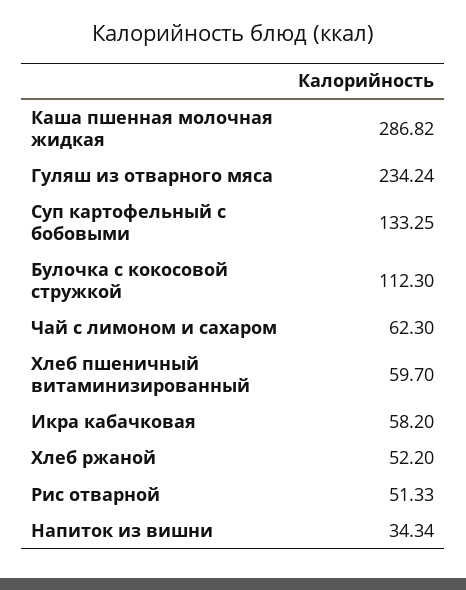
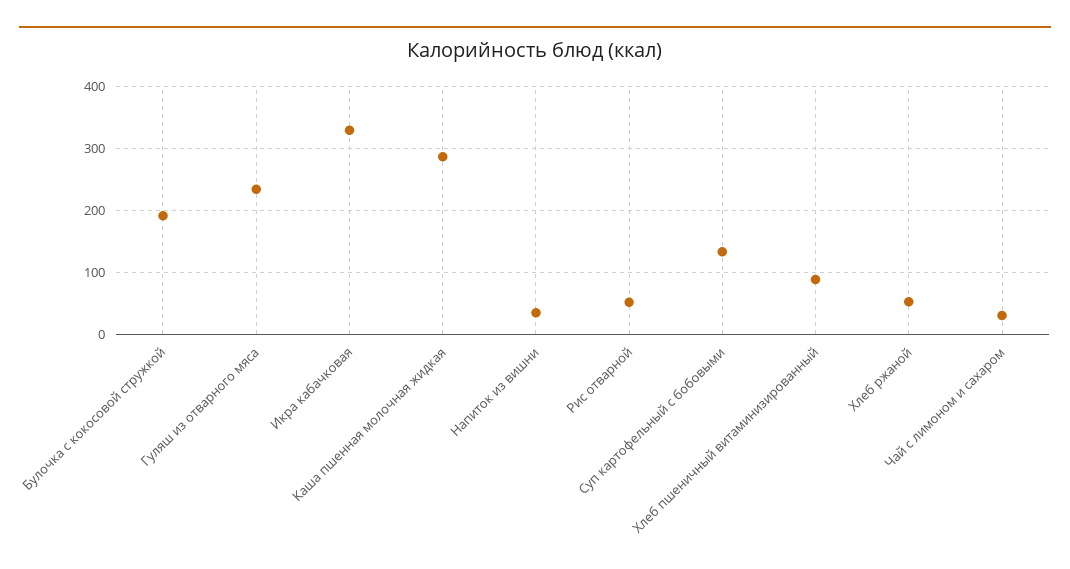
  {
    "Каша пшенная молочная жидкая": 286.82,
    "Гуляш из отварного мяса": 234.24,
    "Суп картофельный с бобовыми": 133.25,
-   "Булочка с кокосовой стружкой": 112.3,
+   "Булочка с кокосовой стружкой": 190,
-   "Чай с лимоном и сахаром": 62.3,
+   "Чай с лимоном и сахаром": 30,
-   "Хлеб пшеничный витаминизированный": 59.7,
+   "Хлеб пшеничный витаминизированный": 90,
-   "Икра кабачковая": 58.2,
+   "Икра кабачковая": 330,
    "Хлеб ржаной": 52.2,
    "Рис отварной": 51.33,
    "Напиток из вишни": 34.34
  }

